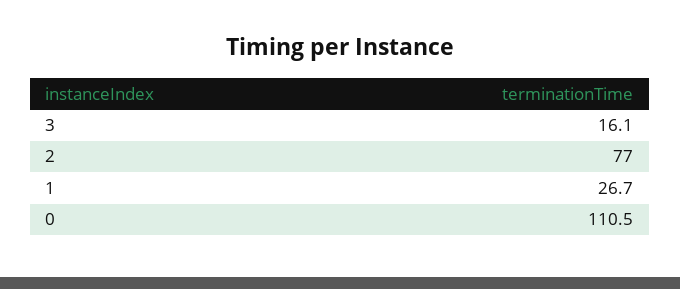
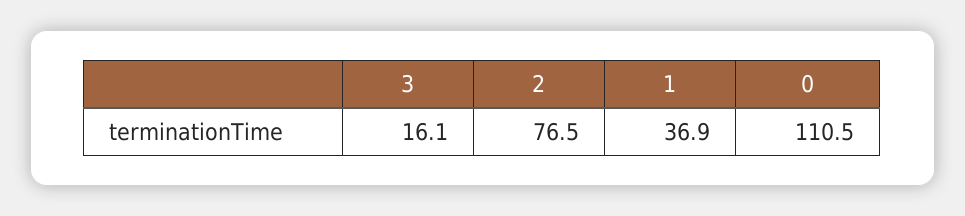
  {
    "3": 16.1,
-   "2": 77,
+   "2": 76.5,
-   "1": 26.7,
+   "1": 36.9,
    "0": 110.5
  }

